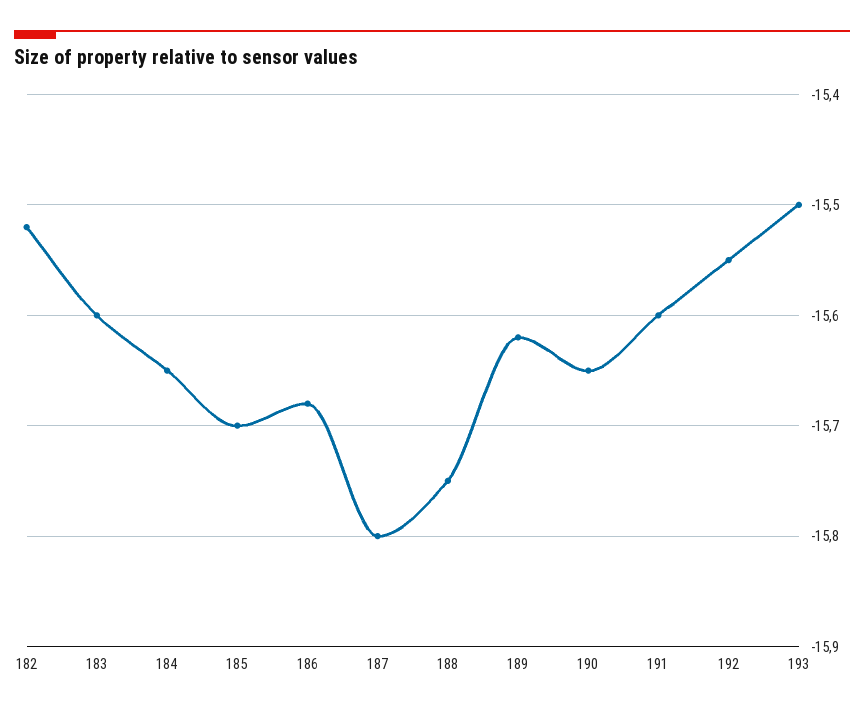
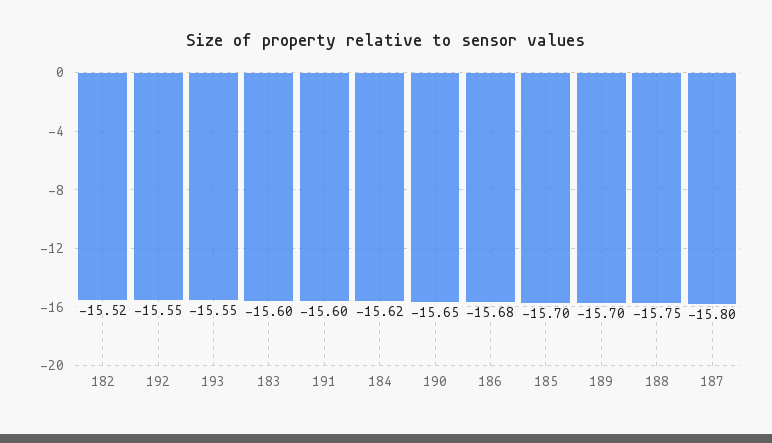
  {
    "182": -15.52,
    "183": -15.6,
-   "184": -15.65,
+   "184": -15.62,
    "185": -15.7,
    "186": -15.68,
    "187": -15.8,
    "188": -15.75,
-   "189": -15.62,
+   "189": -15.7,
    "190": -15.65,
    "191": -15.6,
    "192": -15.55,
-   "193": -15.5
+   "193": -15.55
  }

